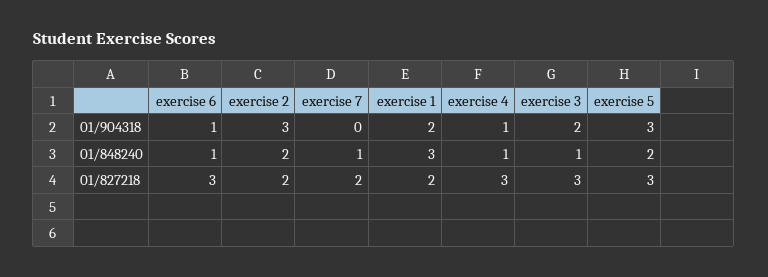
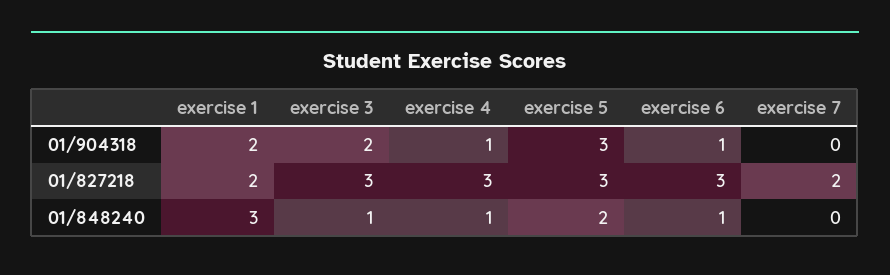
  {
    "exercise 6": {
      "01/904318": 1,
      "01/848240": 1,
      "01/827218": 3
    },
-   "exercise 2": {
-     "01/904318": 3,
-     "01/848240": 2,
-     "01/827218": 2
-   },
    "exercise 7": {
      "01/904318": 0,
-     "01/848240": 1,
+     "01/848240": 0,
      "01/827218": 2
    },
    "exercise 1": {
      "01/904318": 2,
      "01/848240": 3,
      "01/827218": 2
    },
    "exercise 4": {
      "01/904318": 1,
      "01/848240": 1,
      "01/827218": 3
    },
    "exercise 3": {
      "01/904318": 2,
      "01/848240": 1,
      "01/827218": 3
    },
    "exercise 5": {
      "01/904318": 3,
      "01/848240": 2,
      "01/827218": 3
    }
  }

